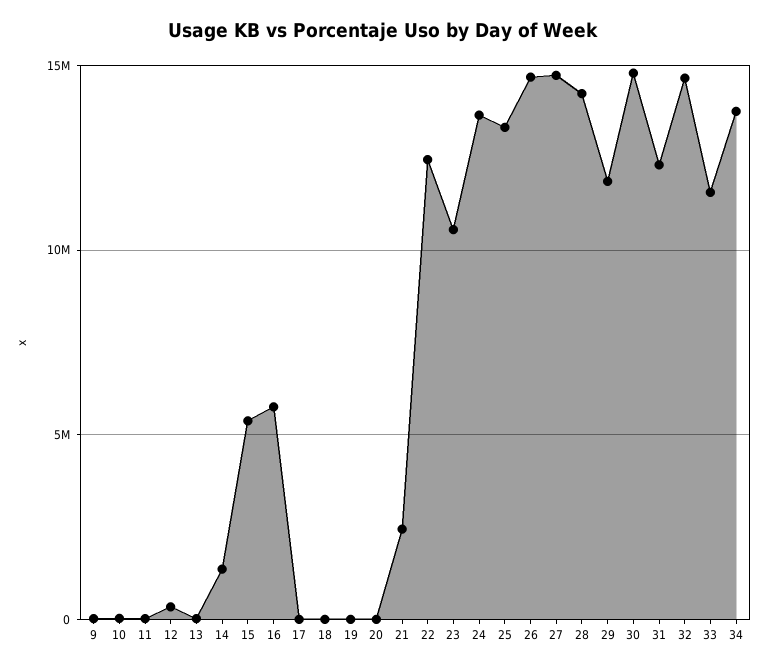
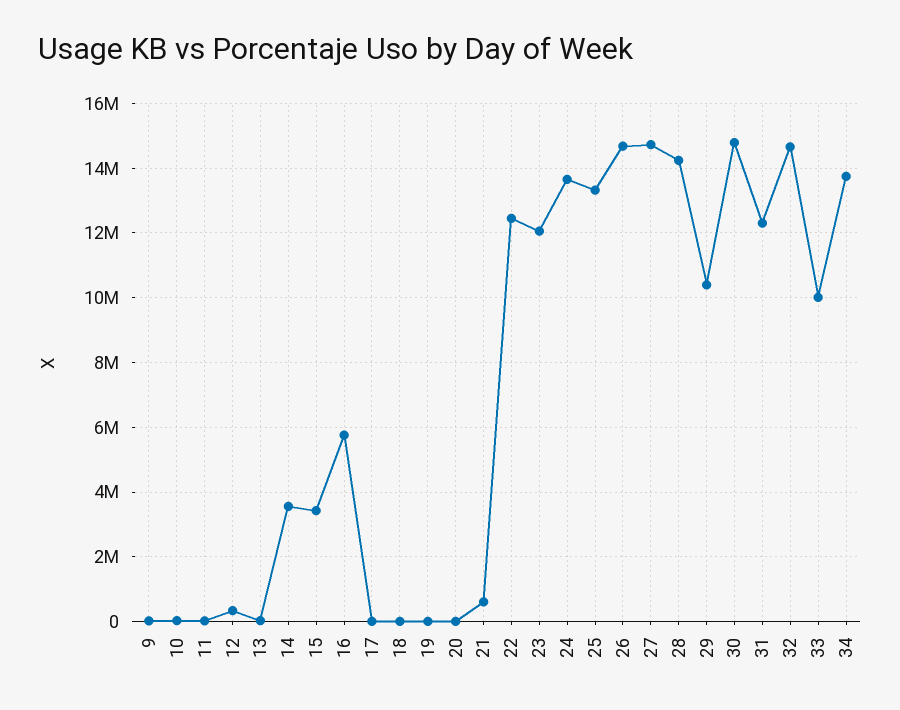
  {
    "9": 0,
    "10": 0,
    "11": 0,
    "12": 400000,
    "13": 0,
-   "14": 1500000,
+   "14": 3600000,
-   "15": 5500000,
+   "15": 3400000,
    "16": 5800000,
    "17": 0,
    "18": 0,
    "19": 0,
    "20": 0,
-   "21": 2500000,
+   "21": 600000,
    "22": 12400000,
-   "23": 10500000,
+   "23": 12000000,
    "24": 13600000,
    "25": 13400000,
    "26": 14600000,
    "27": 14800000,
    "28": 14200000,
-   "29": 12000000,
+   "29": 10400000,
    "30": 14800000,
    "31": 12400000,
    "32": 14600000,
-   "33": 11500000,
+   "33": 10000000,
    "34": 13800000
  }

